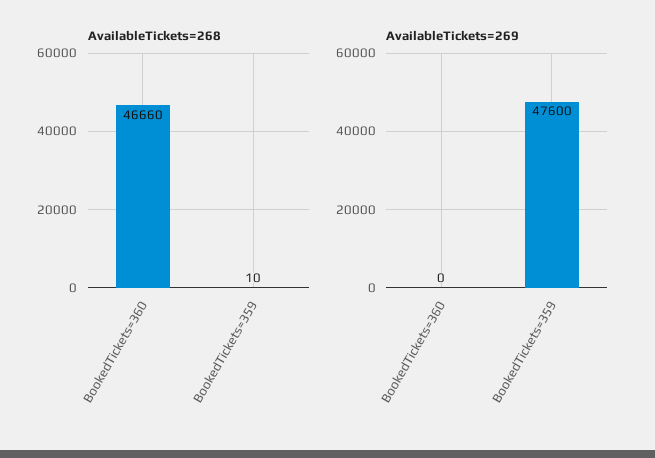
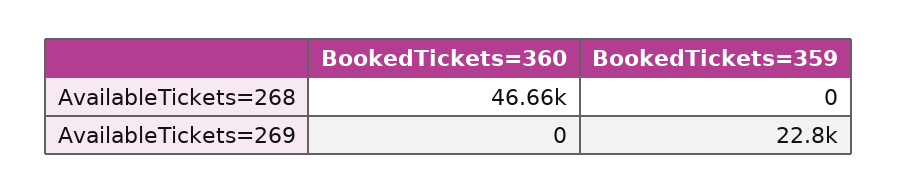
  {
    "AvailableTickets=268": {
      "BookedTickets=360": 46660,
-     "BookedTickets=359": 10
+     "BookedTickets=359": 0
    },
    "AvailableTickets=269": {
      "BookedTickets=360": 0,
-     "BookedTickets=359": 47600
+     "BookedTickets=359": 22800
    }
  }

